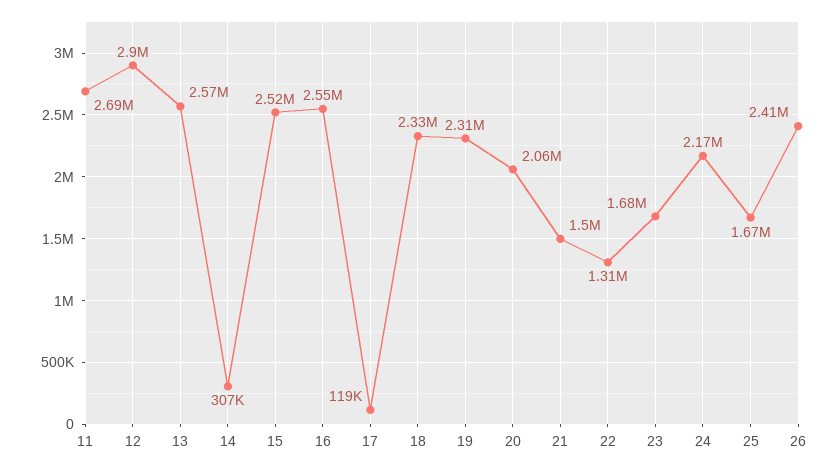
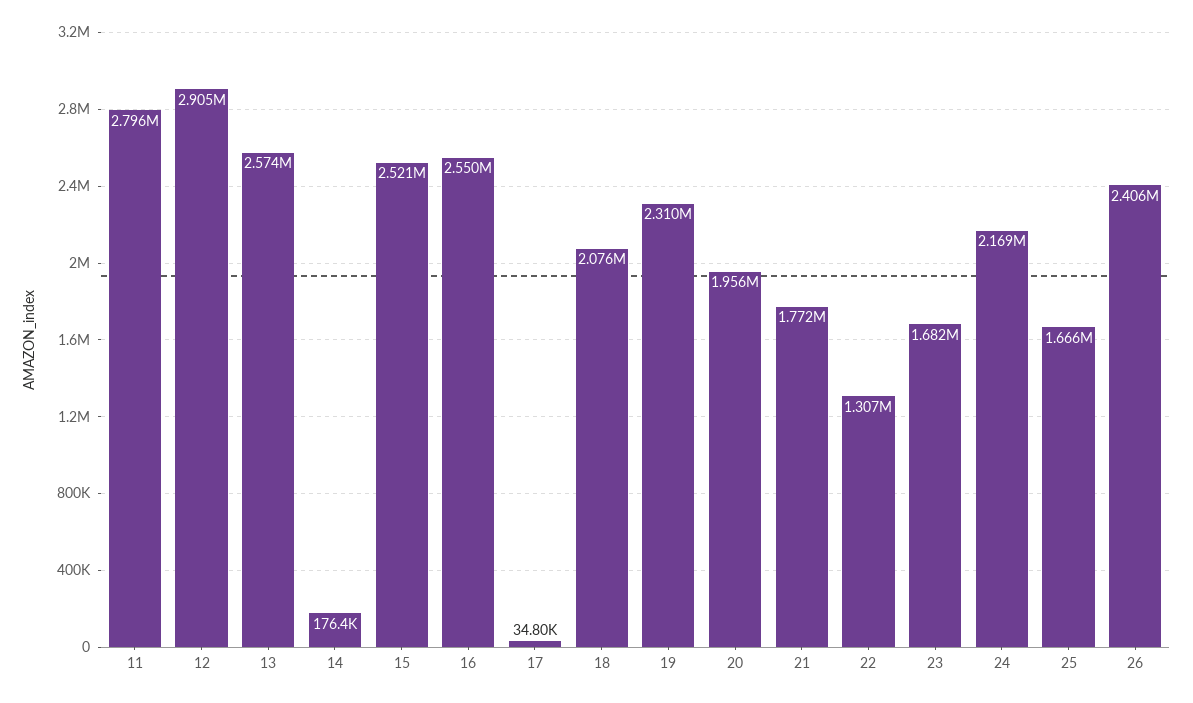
  {
-   "11": 2690000,
+   "11": 2796000,
    "12": 2905000,
    "13": 2574000,
-   "14": 307000,
+   "14": 176400,
    "15": 2521000,
    "16": 2550000,
-   "17": 119000,
+   "17": 34800,
-   "18": 2330000,
+   "18": 2076000,
    "19": 2310000,
-   "20": 2060000,
+   "20": 1956000,
-   "21": 1500000,
+   "21": 1772000,
    "22": 1307000,
    "23": 1682000,
    "24": 2169000,
    "25": 1666000,
    "26": 2406000
  }

